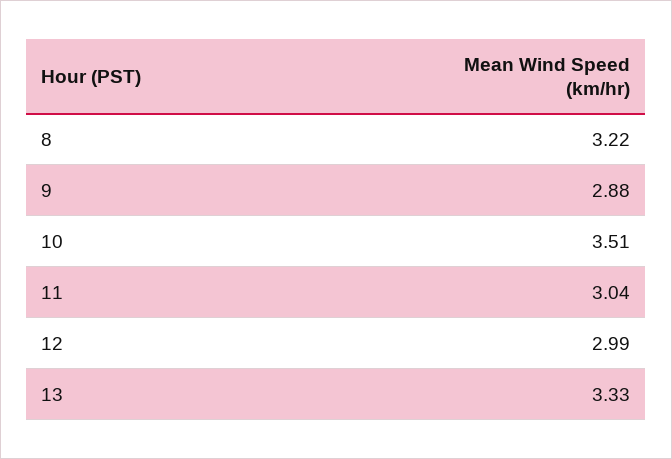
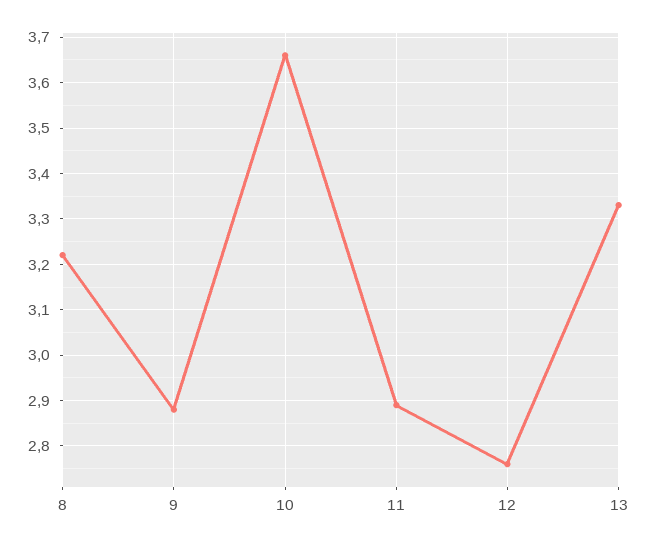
  {
    "8": 3.22,
    "9": 2.88,
-   "10": 3.51,
+   "10": 3.65,
-   "11": 3.04,
+   "11": 2.9,
-   "12": 2.99,
+   "12": 2.75,
    "13": 3.33
  }

